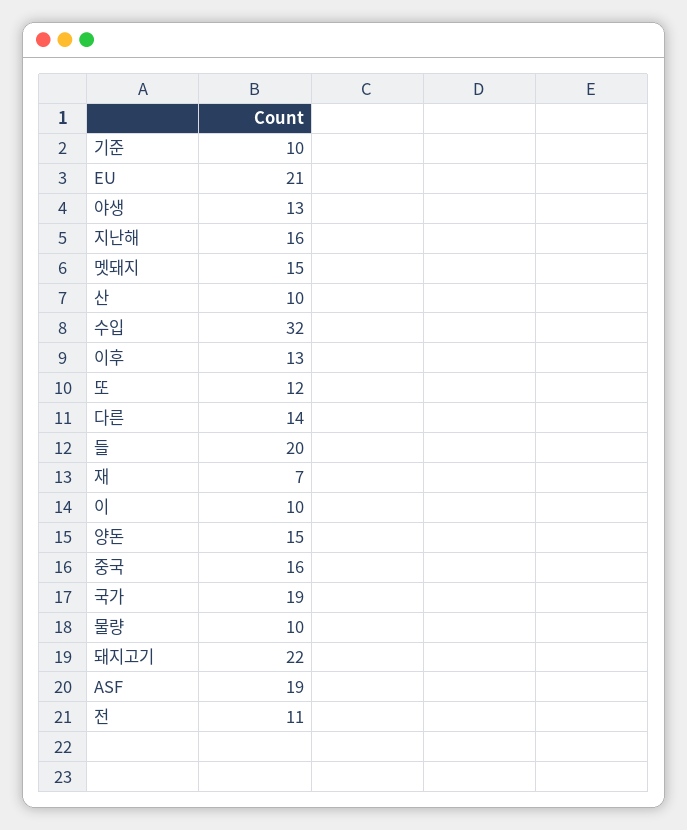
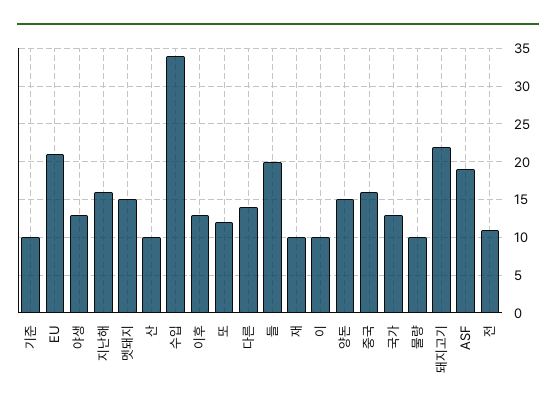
  {
    "기준": 10,
    "EU": 21,
    "야생": 13,
    "지난해": 16,
    "멧돼지": 15,
    "산": 10,
-   "수입": 32,
+   "수입": 34,
    "이후": 13,
    "또": 12,
    "다른": 14,
    "들": 20,
-   "재": 7,
+   "재": 10,
    "이": 10,
    "양돈": 15,
    "중국": 16,
-   "국가": 19,
+   "국가": 13,
    "물량": 10,
    "돼지고기": 22,
    "ASF": 19,
    "전": 11
  }

